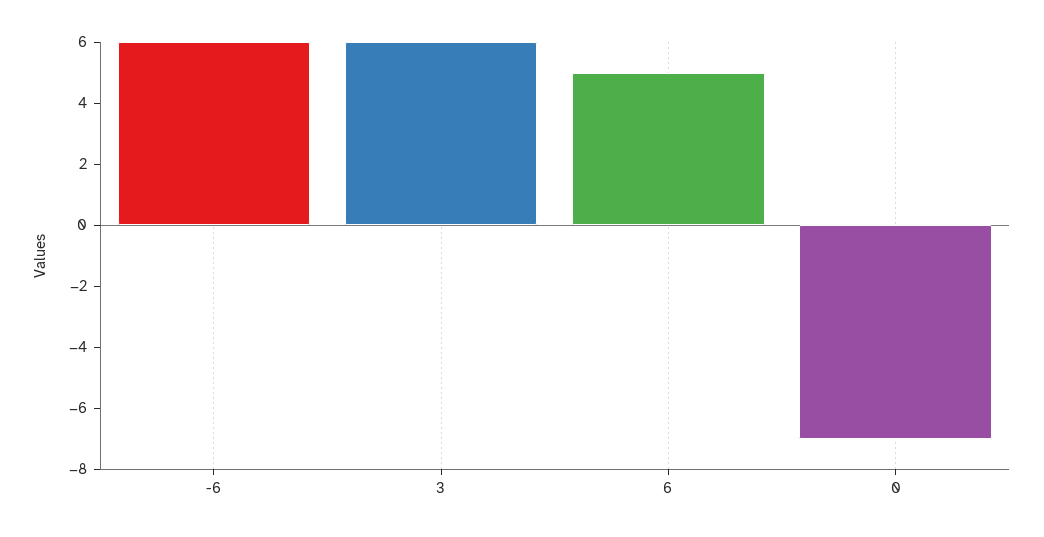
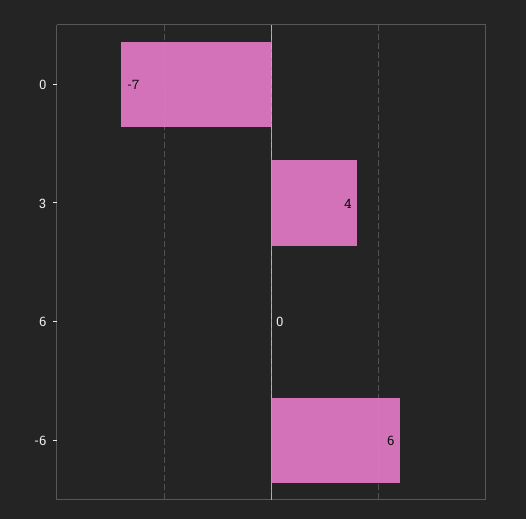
  {
    "-6": 6,
-   "3": 6,
+   "3": 4,
-   "6": 5,
+   "6": 0,
    "0": -7
  }

